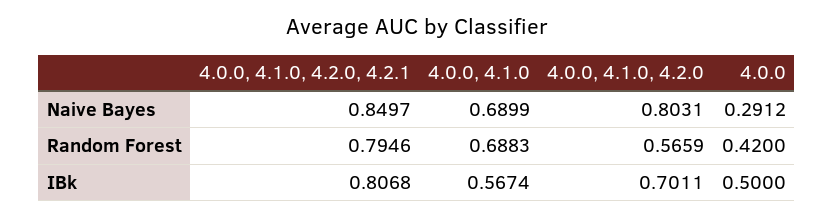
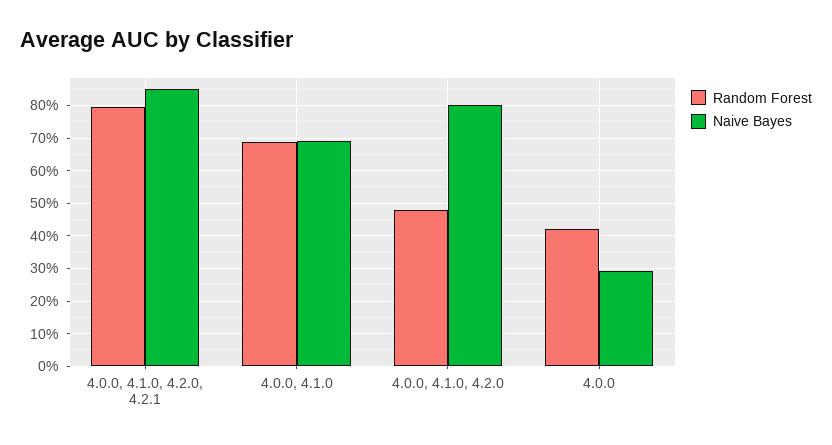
  {
    "Naive Bayes": {
      "4.0.0, 4.1.0, 4.2.0, 4.2.1": 0.8497,
      "4.0.0, 4.1.0": 0.6899,
      "4.0.0, 4.1.0, 4.2.0": 0.8031,
      "4.0.0": 0.2912
    },
    "Random Forest": {
      "4.0.0, 4.1.0, 4.2.0, 4.2.1": 0.7946,
      "4.0.0, 4.1.0": 0.6883,
-     "4.0.0, 4.1.0, 4.2.0": 0.5659,
+     "4.0.0, 4.1.0, 4.2.0": 0.48,
      "4.0.0": 0.42
-   },
+   }
-   "IBk": {
-     "4.0.0, 4.1.0, 4.2.0, 4.2.1": 0.8068,
-     "4.0.0, 4.1.0": 0.5674,
-     "4.0.0, 4.1.0, 4.2.0": 0.7011,
-     "4.0.0": 0.5
-   }
  }

